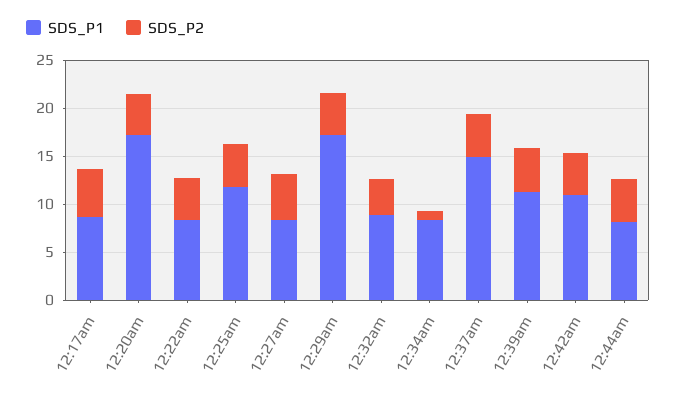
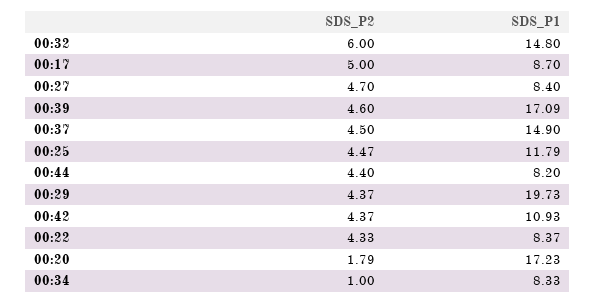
  {
    "SDS_P1": {
      "12:17am": 8.7,
      "12:20am": 17.23,
      "12:22am": 8.37,
      "12:25am": 11.79,
      "12:27am": 8.4,
-     "12:29am": 17,
+     "12:29am": 19.73,
-     "12:32am": 9,
+     "12:32am": 14.8,
      "12:34am": 8.33,
      "12:37am": 14.9,
-     "12:39am": 11,
+     "12:39am": 17.09,
      "12:42am": 10.93,
      "12:44am": 8.2
    },
    "SDS_P2": {
      "12:17am": 5,
-     "12:20am": 4,
+     "12:20am": 1.79,
      "12:22am": 4.33,
      "12:25am": 4.47,
      "12:27am": 4.7,
      "12:29am": 4.37,
-     "12:32am": 4,
+     "12:32am": 6,
      "12:34am": 1,
      "12:37am": 4.5,
      "12:39am": 4.6,
      "12:42am": 4.37,
      "12:44am": 4.4
    }
  }

